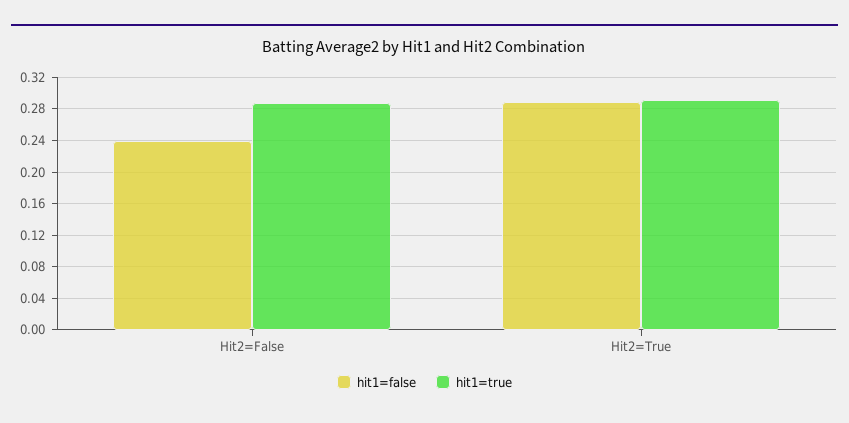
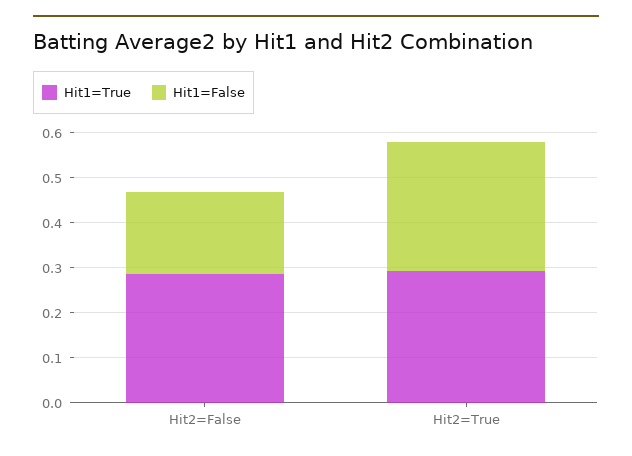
  {
    "hit1=false": {
-     "Hit2=False": 0.24,
+     "Hit2=False": 0.18,
      "Hit2=True": 0.29
    },
    "hit1=true": {
      "Hit2=False": 0.29,
      "Hit2=True": 0.29
    }
  }

